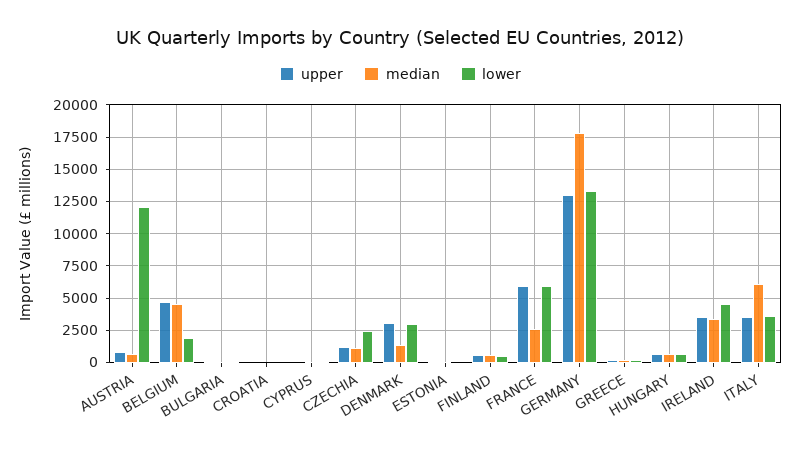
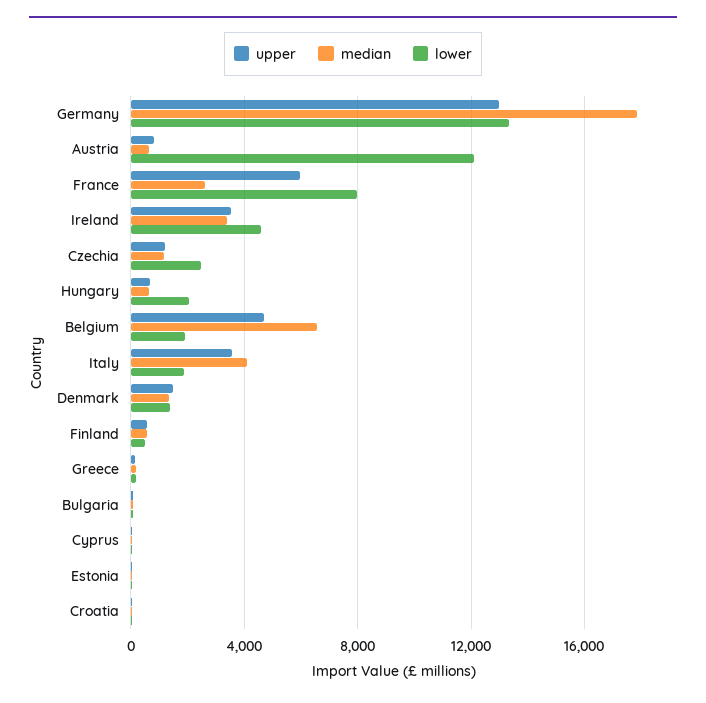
  {
    "upper": {
      "AUSTRIA": 1000,
      "BELGIUM": 4500,
      "BULGARIA": 0,
      "CROATIA": 0,
      "CYPRUS": 0,
      "CZECHIA": 1000,
-     "DENMARK": 3000,
+     "DENMARK": 1500,
      "ESTONIA": 0,
      "FINLAND": 500,
      "FRANCE": 6000,
      "GERMANY": 13000,
      "GREECE": 0,
      "HUNGARY": 500,
      "IRELAND": 3500,
      "ITALY": 3500
    },
    "median": {
      "AUSTRIA": 500,
-     "BELGIUM": 4500,
+     "BELGIUM": 6500,
      "BULGARIA": 0,
      "CROATIA": 0,
      "CYPRUS": 0,
      "CZECHIA": 1000,
      "DENMARK": 1500,
      "ESTONIA": 0,
      "FINLAND": 500,
      "FRANCE": 2500,
      "GERMANY": 18000,
      "GREECE": 0,
      "HUNGARY": 500,
      "IRELAND": 3500,
-     "ITALY": 6000
+     "ITALY": 4000
    },
    "lower": {
      "AUSTRIA": 12000,
      "BELGIUM": 2000,
      "BULGARIA": 0,
      "CROATIA": 0,
      "CYPRUS": 0,
      "CZECHIA": 2500,
-     "DENMARK": 3000,
+     "DENMARK": 1500,
      "ESTONIA": 0,
      "FINLAND": 500,
-     "FRANCE": 6000,
+     "FRANCE": 8000,
      "GERMANY": 13500,
      "GREECE": 0,
-     "HUNGARY": 500,
+     "HUNGARY": 2000,
      "IRELAND": 4500,
-     "ITALY": 3500
+     "ITALY": 2000
    }
  }

